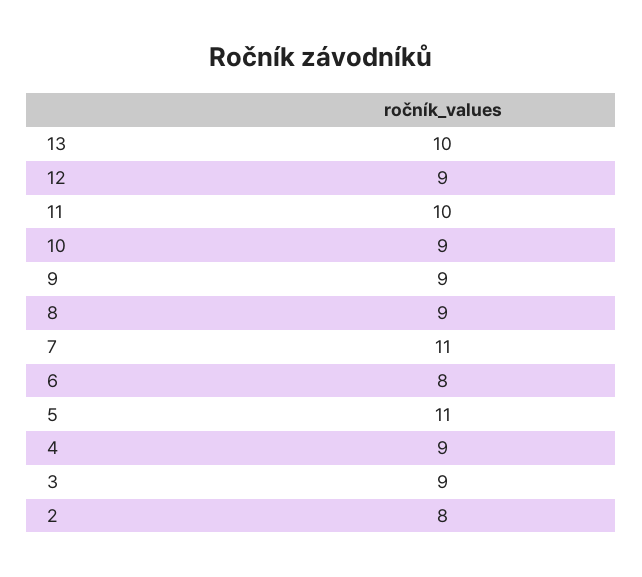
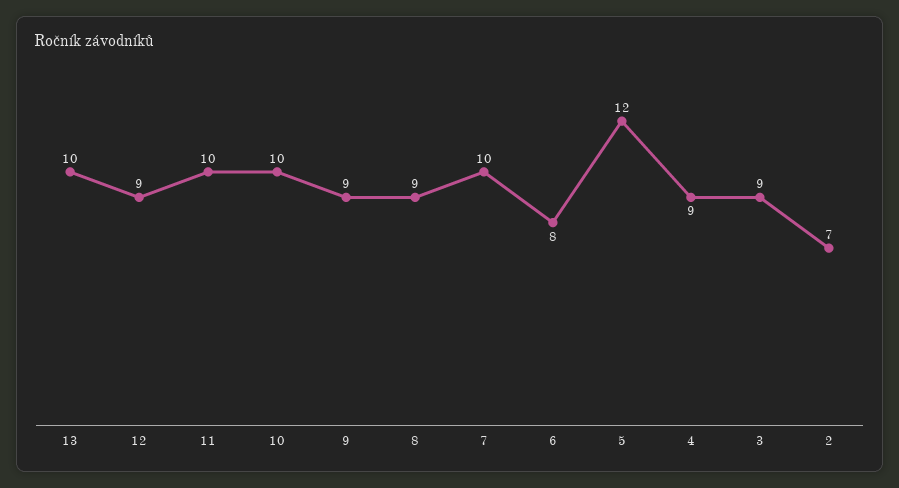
  {
    "13": 10,
    "12": 9,
    "11": 10,
-   "10": 9,
+   "10": 10,
    "9": 9,
    "8": 9,
-   "7": 11,
+   "7": 10,
    "6": 8,
-   "5": 11,
+   "5": 12,
    "4": 9,
    "3": 9,
-   "2": 8
+   "2": 7
  }

